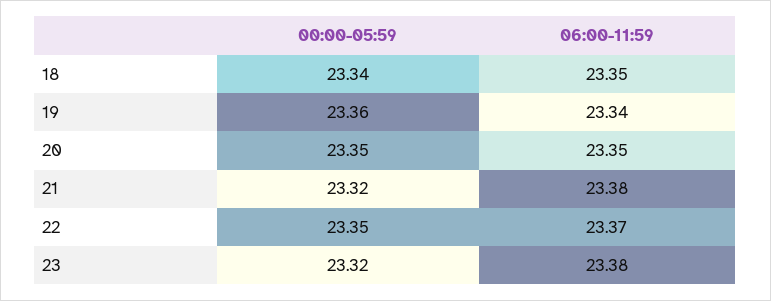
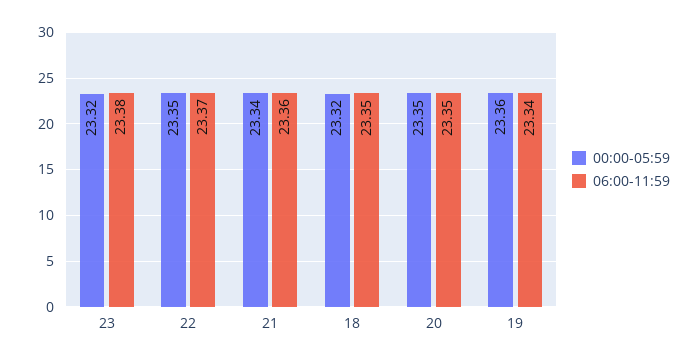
  {
    "00:00-05:59": {
-     "18": 23.34,
+     "18": 23.32,
      "19": 23.36,
      "20": 23.35,
-     "21": 23.32,
+     "21": 23.34,
      "22": 23.35,
      "23": 23.32
    },
    "06:00-11:59": {
      "18": 23.35,
      "19": 23.34,
      "20": 23.35,
-     "21": 23.38,
+     "21": 23.36,
      "22": 23.37,
      "23": 23.38
    }
  }

